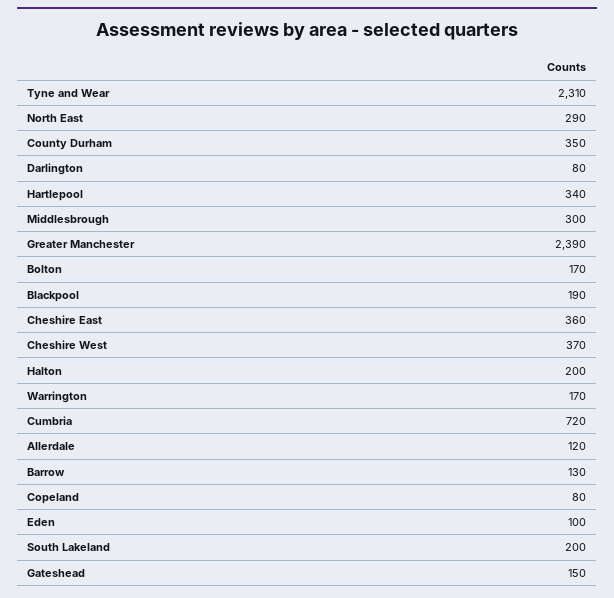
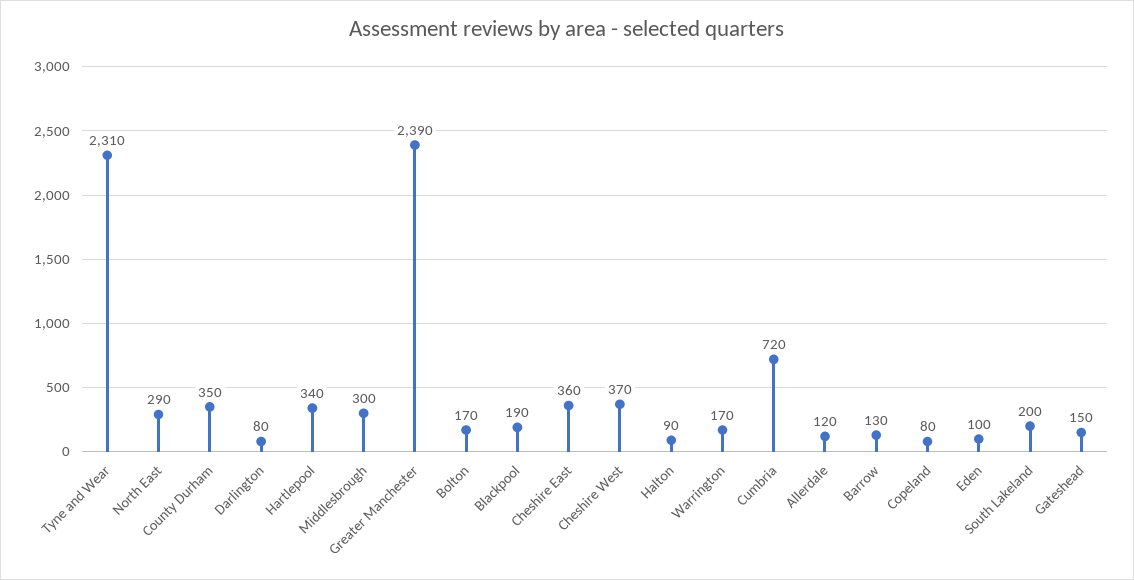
  {
    "Tyne and Wear": 2310,
    "North East": 290,
    "County Durham": 350,
    "Darlington": 80,
    "Hartlepool": 340,
    "Middlesbrough": 300,
    "Greater Manchester": 2390,
    "Bolton": 170,
    "Blackpool": 190,
    "Cheshire East": 360,
    "Cheshire West": 370,
-   "Halton": 200,
+   "Halton": 90,
    "Warrington": 170,
    "Cumbria": 720,
    "Allerdale": 120,
    "Barrow": 130,
    "Copeland": 80,
    "Eden": 100,
    "South Lakeland": 200,
    "Gateshead": 150
  }

